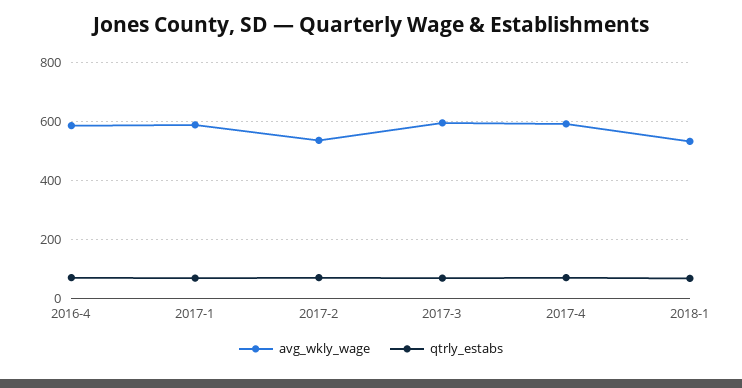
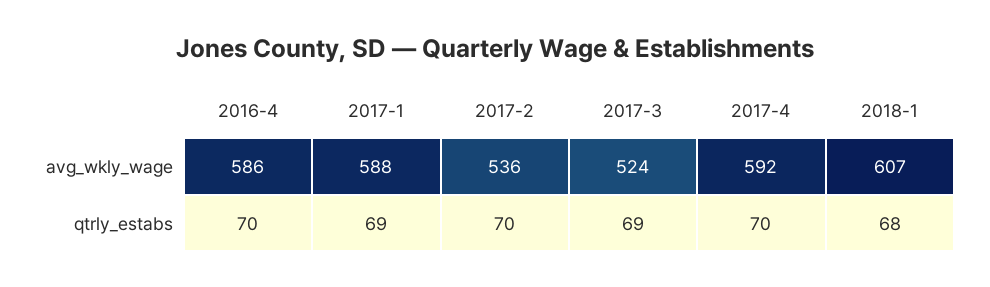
  {
    "avg_wkly_wage": {
      "2016-4": 586,
      "2017-1": 588,
      "2017-2": 536,
-     "2017-3": 600,
+     "2017-3": 524,
      "2017-4": 592,
-     "2018-1": 525
+     "2018-1": 607
    },
    "qtrly_estabs": {
      "2016-4": 70,
      "2017-1": 69,
      "2017-2": 70,
      "2017-3": 69,
      "2017-4": 70,
      "2018-1": 68
    }
  }

